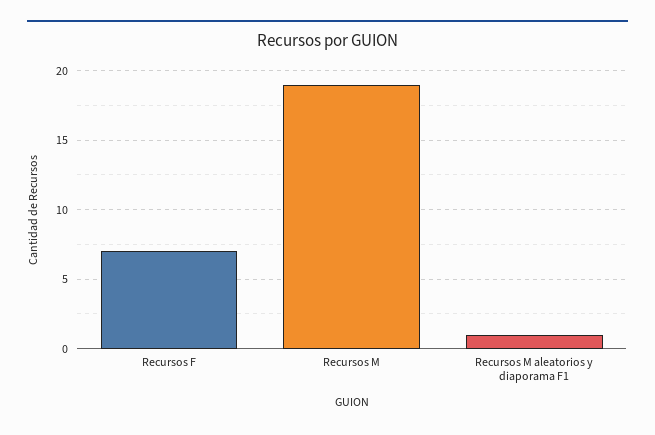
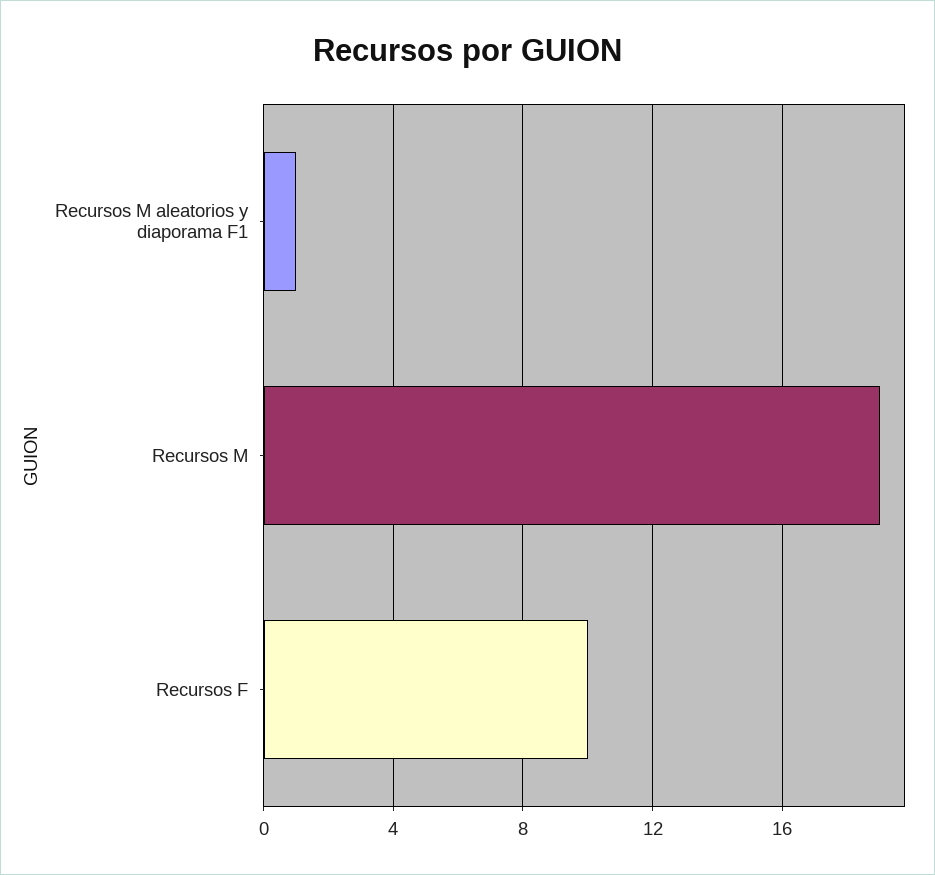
  {
-   "Recursos F": 7,
+   "Recursos F": 10,
    "Recursos M": 19,
    "Recursos M aleatorios y diaporama F1": 1
  }

